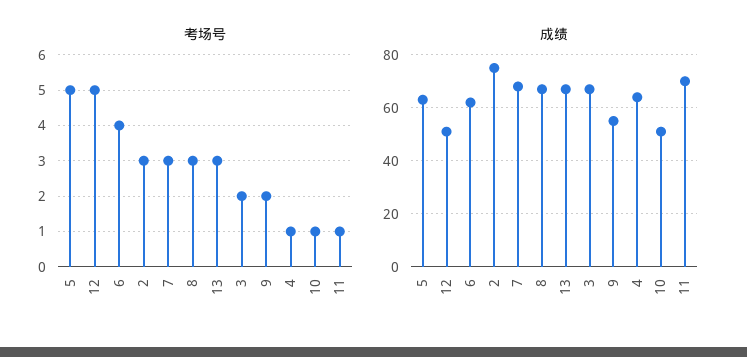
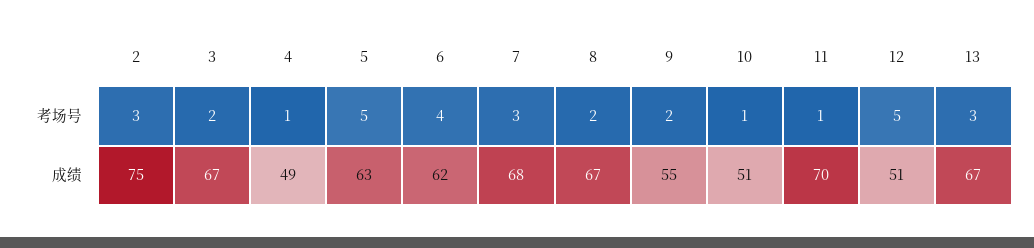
  {
    "考场号": {
      "5": 5,
      "12": 5,
      "6": 4,
      "2": 3,
      "7": 3,
-     "8": 3,
+     "8": 2,
      "13": 3,
      "3": 2,
      "9": 2,
      "4": 1,
      "10": 1,
      "11": 1
    },
    "成绩": {
      "5": 63,
      "12": 51,
      "6": 62,
      "2": 75,
      "7": 68,
      "8": 67,
      "13": 67,
      "3": 67,
      "9": 55,
-     "4": 65,
+     "4": 49,
      "10": 51,
      "11": 70
    }
  }

